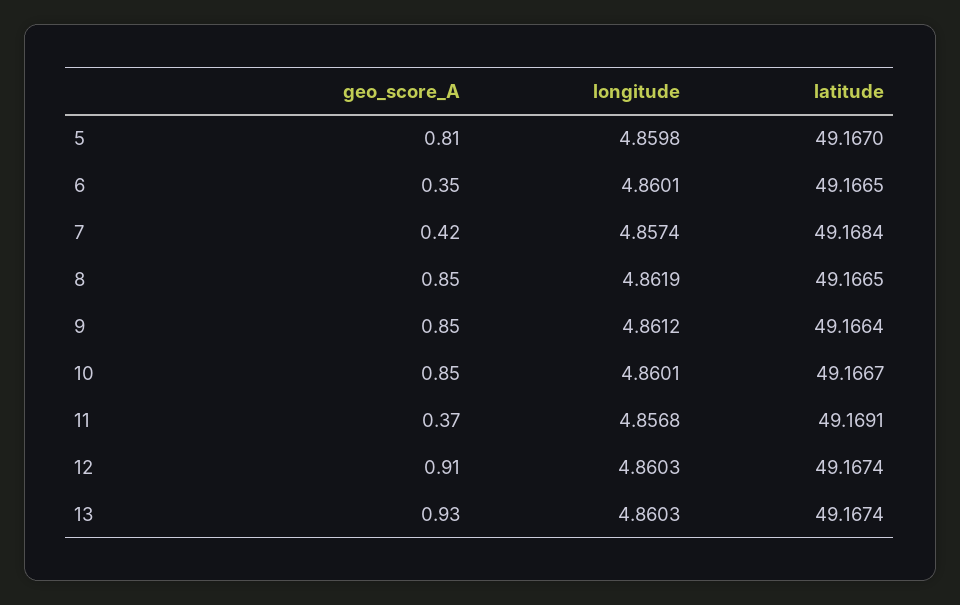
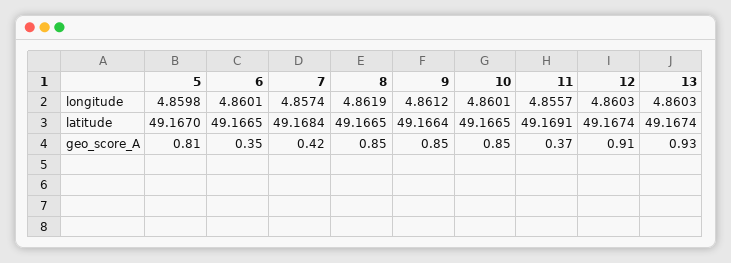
  {
    "geo_score_A": {
      "5": 0.81,
      "6": 0.35,
      "7": 0.42,
      "8": 0.85,
      "9": 0.85,
      "10": 0.85,
      "11": 0.37,
      "12": 0.91,
      "13": 0.93
    },
    "longitude": {
      "5": 4.8598,
      "6": 4.8601,
      "7": 4.8574,
      "8": 4.8619,
      "9": 4.8612,
      "10": 4.8601,
-     "11": 4.8568,
+     "11": 4.8557,
      "12": 4.8603,
      "13": 4.8603
    },
    "latitude": {
      "5": 49.167,
      "6": 49.1665,
      "7": 49.1684,
      "8": 49.1665,
      "9": 49.1664,
-     "10": 49.1667,
+     "10": 49.1665,
      "11": 49.1691,
      "12": 49.1674,
      "13": 49.1674
    }
  }

